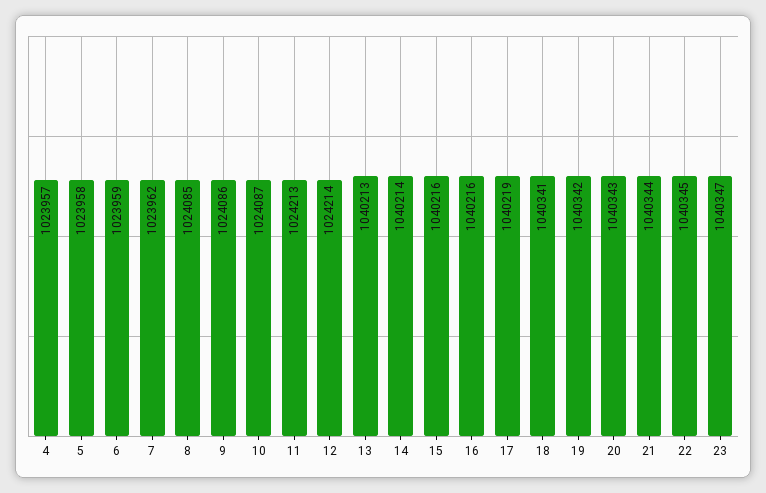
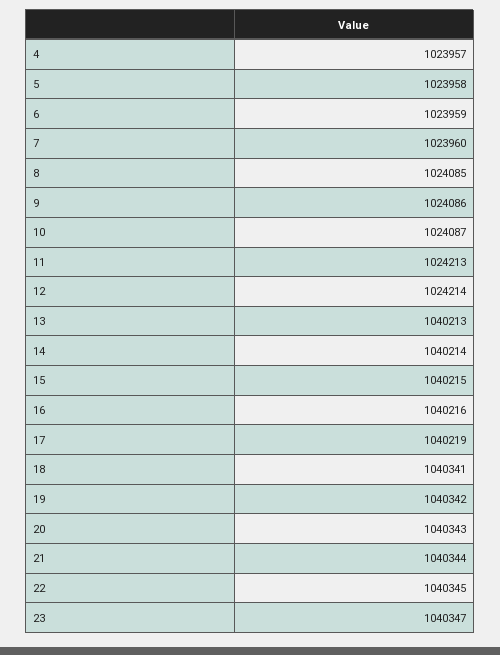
  {
    "4": 1023957,
    "5": 1023958,
    "6": 1023959,
-   "7": 1023962,
+   "7": 1023960,
    "8": 1024085,
    "9": 1024086,
    "10": 1024087,
    "11": 1024213,
    "12": 1024214,
    "13": 1040213,
    "14": 1040214,
-   "15": 1040216,
+   "15": 1040215,
    "16": 1040216,
    "17": 1040219,
    "18": 1040341,
    "19": 1040342,
    "20": 1040343,
    "21": 1040344,
    "22": 1040345,
    "23": 1040347
  }

